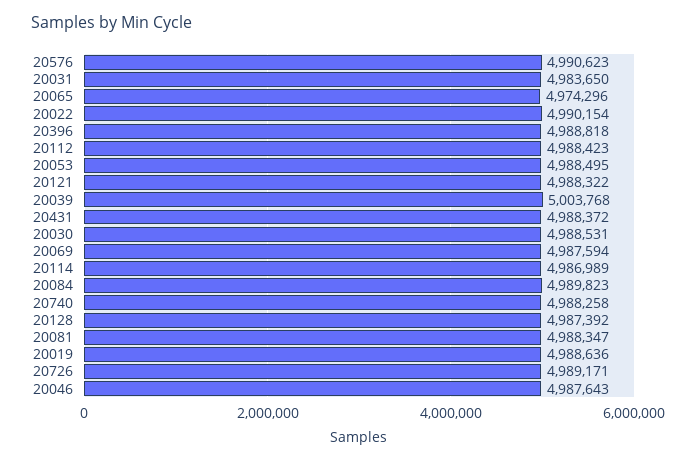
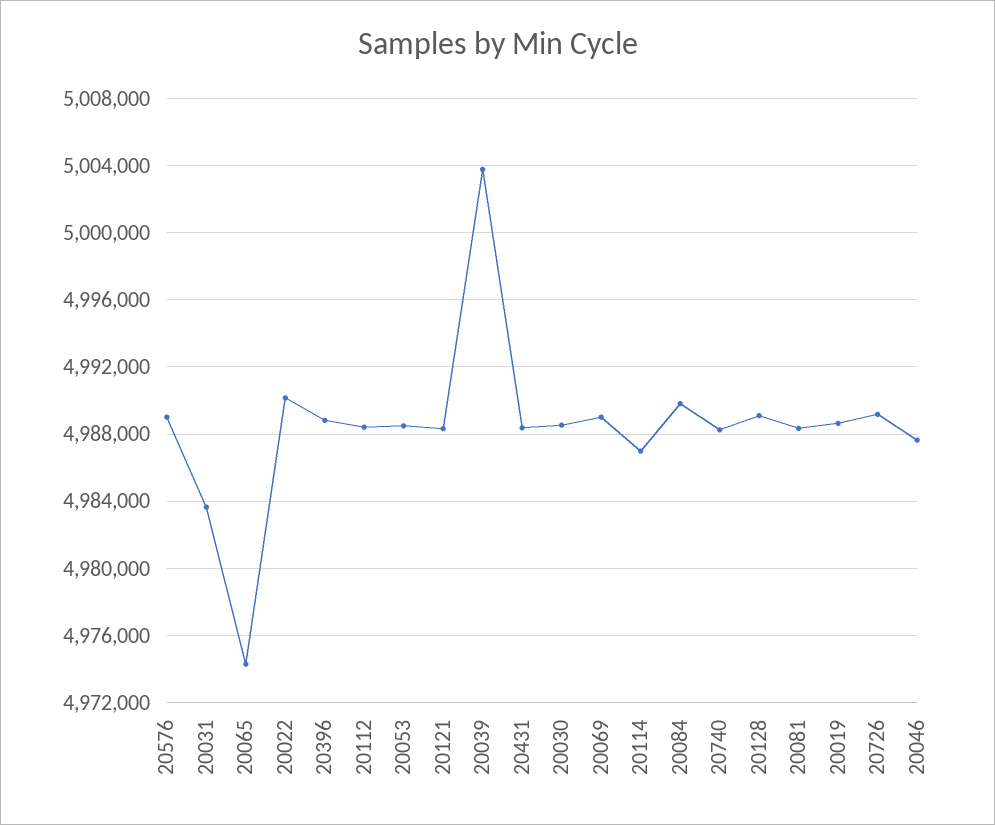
  {
-   "20576": 4990623,
+   "20576": 4989000,
    "20031": 4983650,
    "20065": 4974296,
    "20022": 4990154,
    "20396": 4988818,
    "20112": 4988423,
    "20053": 4988495,
    "20121": 4988322,
    "20039": 5003768,
    "20431": 4988372,
    "20030": 4988531,
-   "20069": 4987594,
+   "20069": 4989000,
    "20114": 4986989,
    "20084": 4989823,
    "20740": 4988258,
-   "20128": 4987392,
+   "20128": 4989000,
    "20081": 4988347,
    "20019": 4988636,
    "20726": 4989171,
    "20046": 4987643
  }

